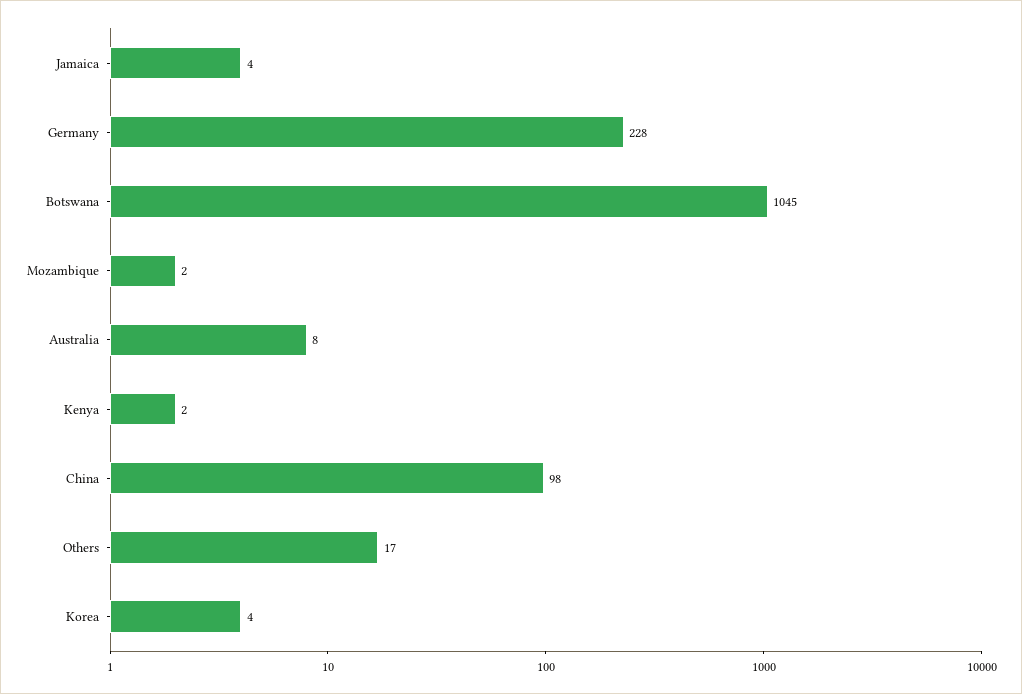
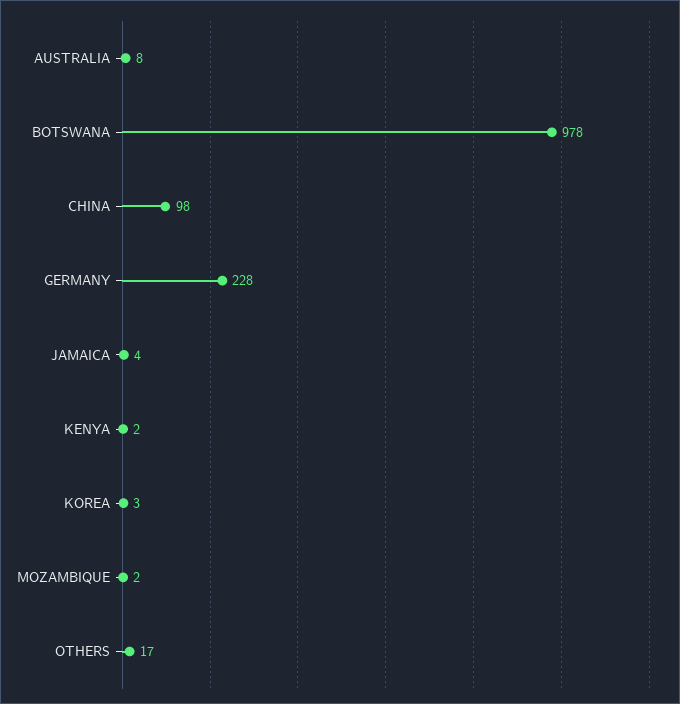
  {
    "Jamaica": 4,
    "Germany": 228,
-   "Botswana": 1045,
+   "Botswana": 978,
    "Mozambique": 2,
    "Australia": 8,
    "Kenya": 2,
    "China": 98,
    "Others": 17,
-   "Korea": 4
+   "Korea": 3
  }

